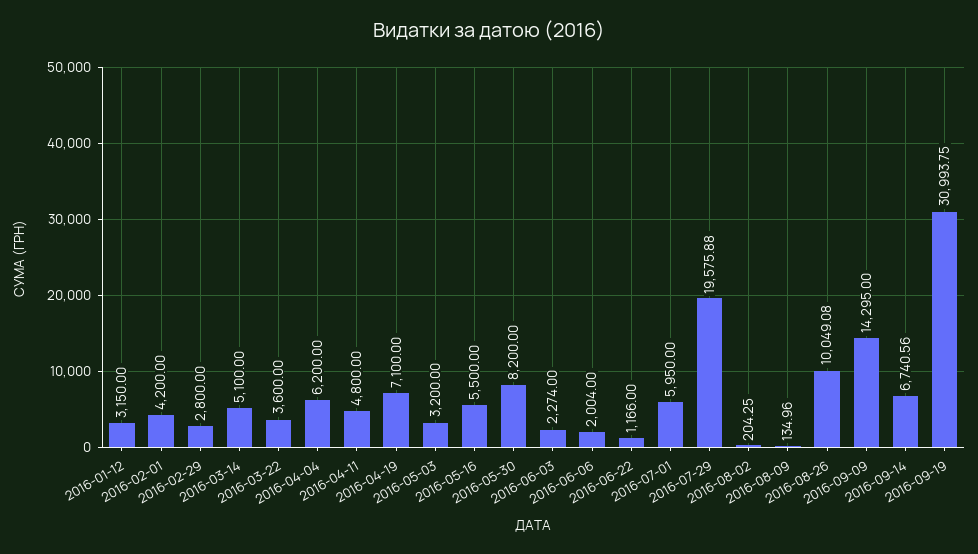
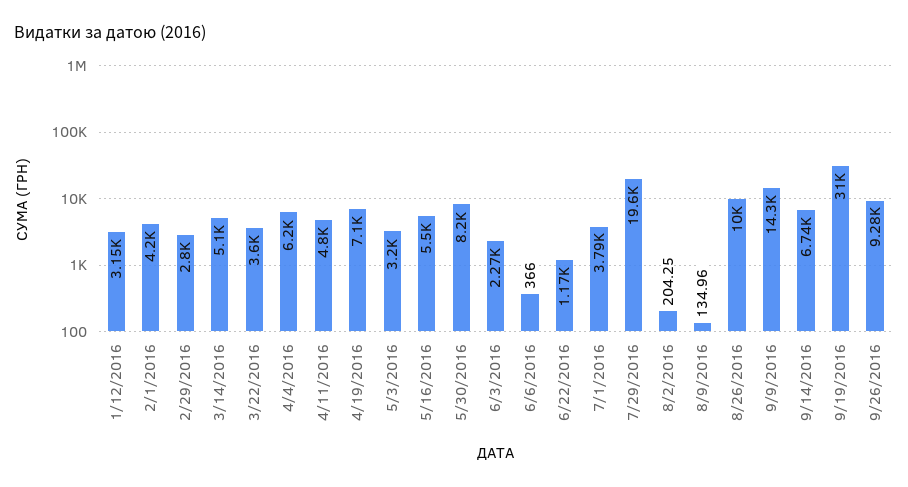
  {
    "2016-01-12": 3150,
    "2016-02-01": 4200,
    "2016-02-29": 2800,
    "2016-03-14": 5100,
    "2016-03-22": 3600,
    "2016-04-04": 6200,
    "2016-04-11": 4800,
    "2016-04-19": 7100,
    "2016-05-03": 3200,
    "2016-05-16": 5500,
    "2016-05-30": 8200,
    "2016-06-03": 2274,
-   "2016-06-06": 2004,
+   "2016-06-06": 366,
    "2016-06-22": 1166,
-   "2016-07-01": 5950,
+   "2016-07-01": 3790,
    "2016-07-29": 19575.88,
    "2016-08-02": 204.25,
    "2016-08-09": 134.96,
    "2016-08-26": 10049.08,
    "2016-09-09": 14295,
    "2016-09-14": 6740.56,
-   "2016-09-19": 30993.75
+   "2016-09-19": 30993.75,
+   "9/26/2016": 9280
  }

